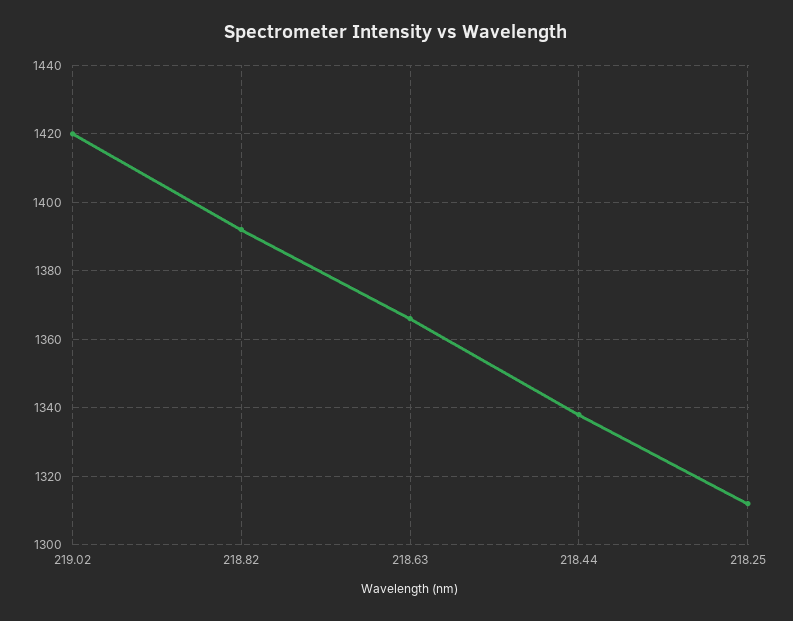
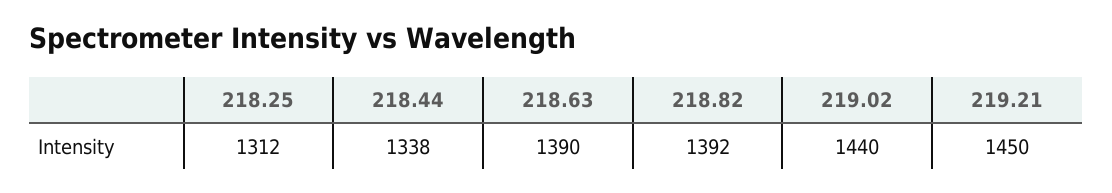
  {
-   "219.02": 1420,
+   "219.02": 1440,
    "218.82": 1392,
-   "218.63": 1365,
+   "218.63": 1390,
    "218.44": 1338,
-   "218.25": 1312
+   "218.25": 1312,
+   "219.21": 1450
  }

